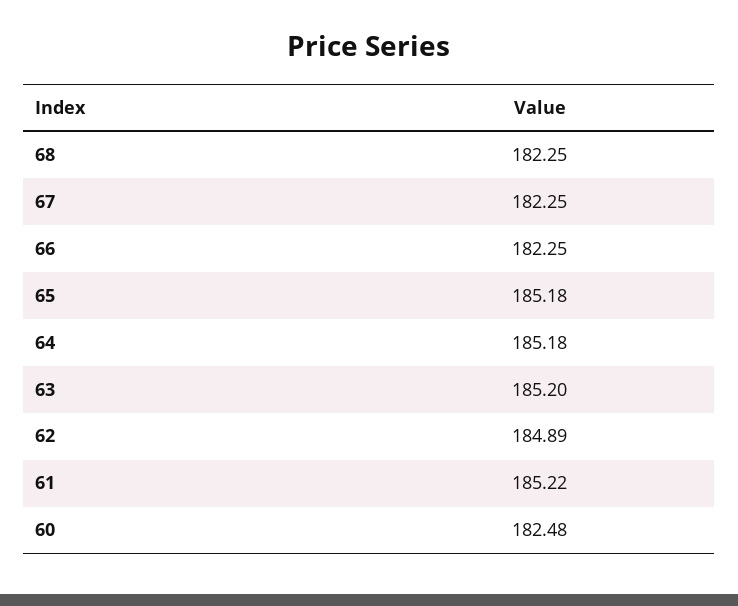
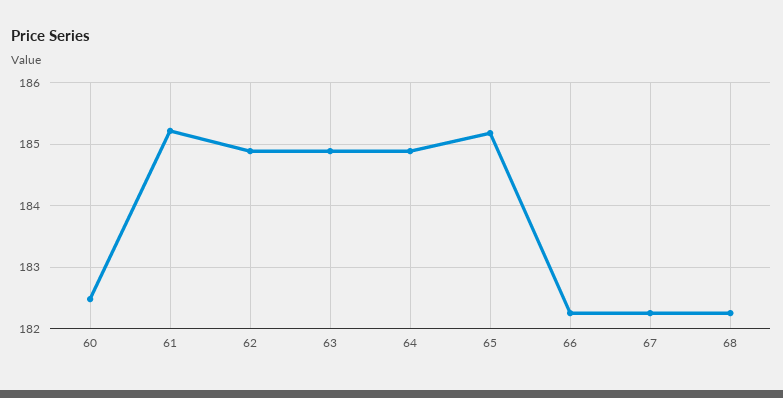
  {
    "68": 182.25,
    "67": 182.25,
    "66": 182.25,
    "65": 185.18,
-   "64": 185.18,
+   "64": 184.9,
-   "63": 185.2,
+   "63": 184.9,
    "62": 184.89,
    "61": 185.22,
    "60": 182.48
  }

